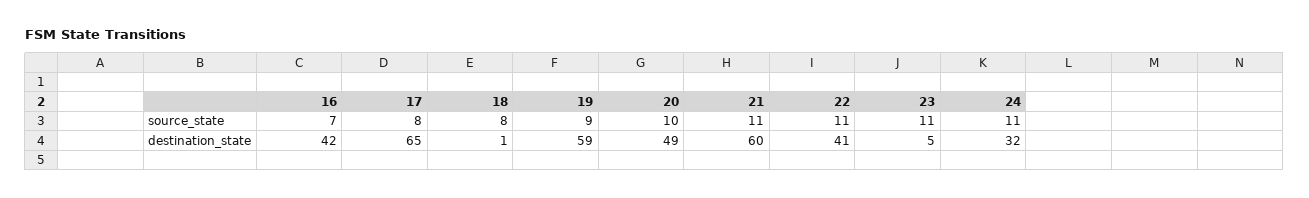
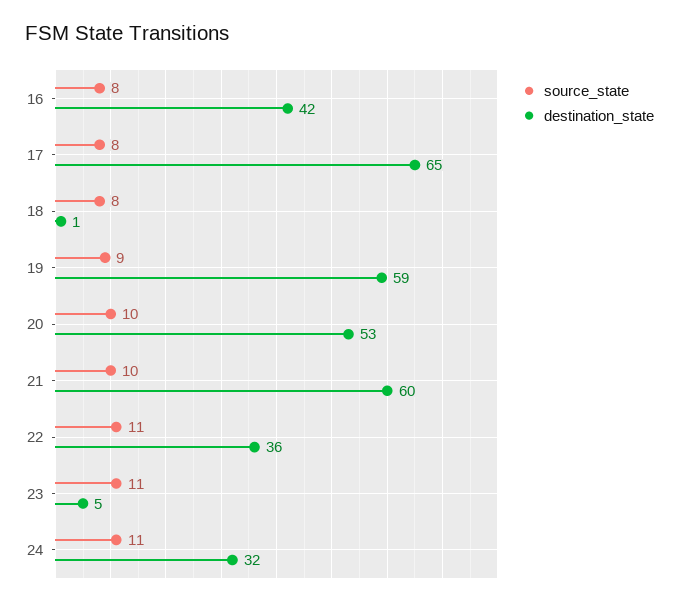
  {
    "source_state": {
-     "16": 7,
+     "16": 8,
      "17": 8,
      "18": 8,
      "19": 9,
      "20": 10,
-     "21": 11,
+     "21": 10,
      "22": 11,
      "23": 11,
      "24": 11
    },
    "destination_state": {
      "16": 42,
      "17": 65,
      "18": 1,
      "19": 59,
-     "20": 49,
+     "20": 53,
      "21": 60,
-     "22": 41,
+     "22": 36,
      "23": 5,
      "24": 32
    }
  }

